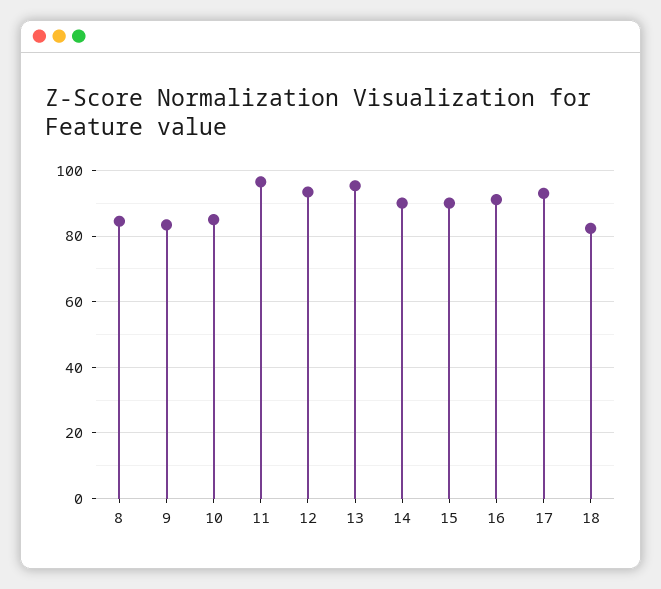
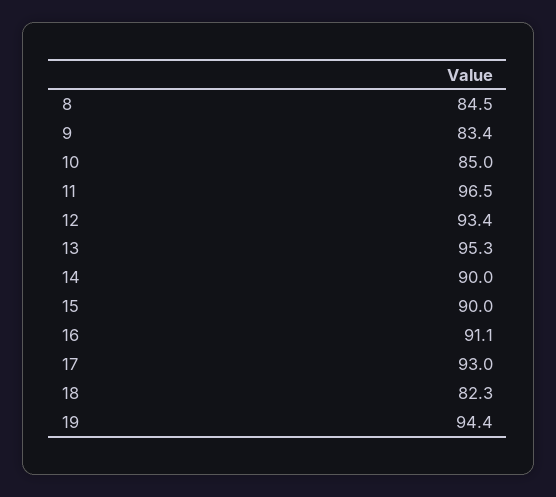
  {
    "8": 84.5,
    "9": 83.4,
    "10": 85,
    "11": 96.5,
    "12": 93.4,
    "13": 95.3,
    "14": 90,
    "15": 90,
    "16": 91.1,
    "17": 93,
-   "18": 82.3
+   "18": 82.3,
+   "19": 94.4
  }

